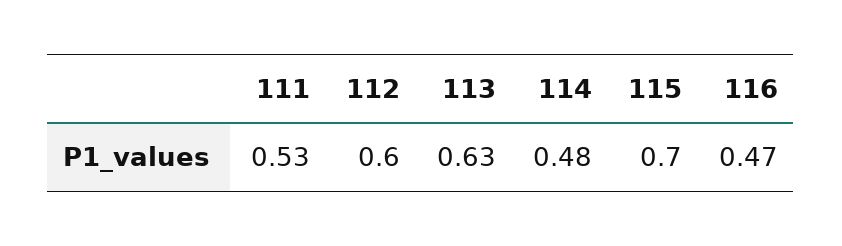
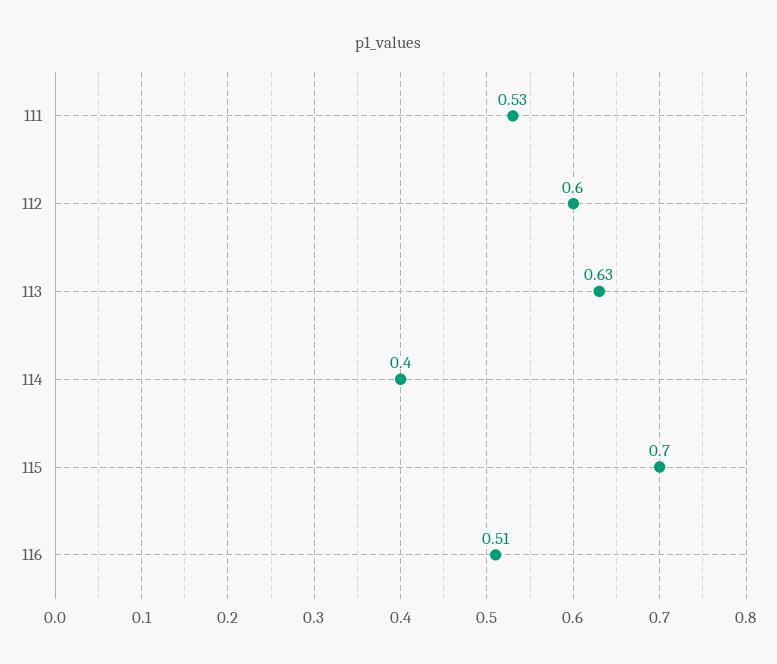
  {
    "111": 0.53,
    "112": 0.6,
    "113": 0.63,
-   "114": 0.48,
+   "114": 0.4,
    "115": 0.7,
-   "116": 0.47
+   "116": 0.51
  }

